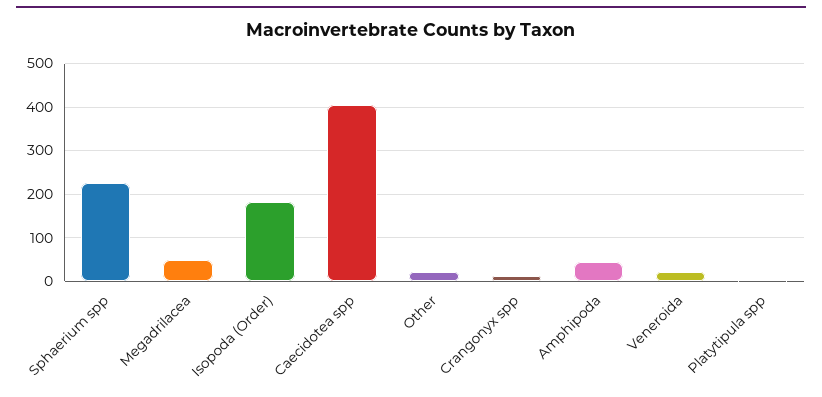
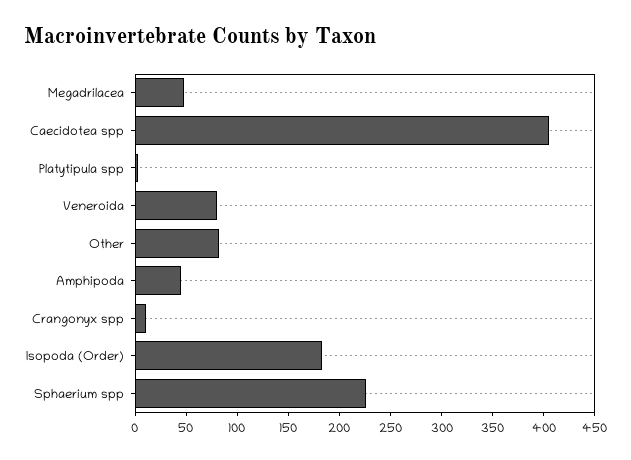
  {
    "Sphaerium spp": 230,
    "Megadrilacea": 50,
    "Isopoda (Order)": 180,
    "Caecidotea spp": 410,
-   "Other": 20,
+   "Other": 80,
    "Crangonyx spp": 10,
    "Amphipoda": 50,
-   "Veneroida": 20,
+   "Veneroida": 80,
    "Platytipula spp": 0
  }

